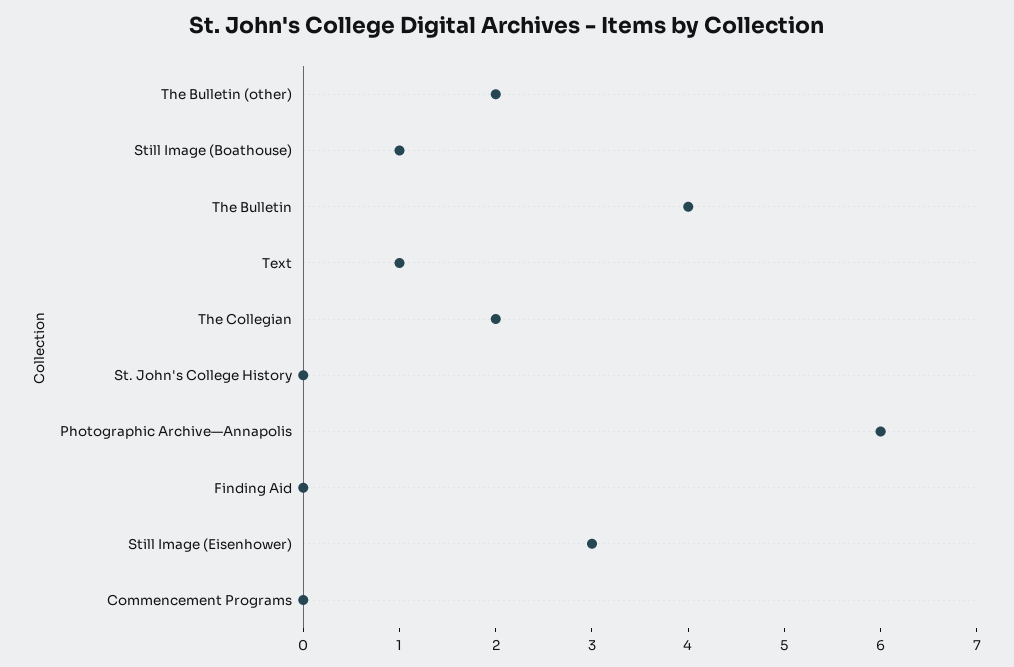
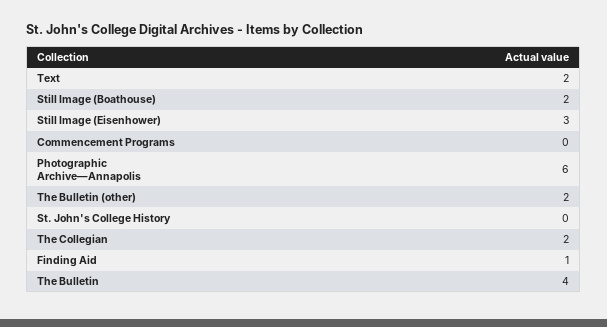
  {
    "The Bulletin (other)": 2,
-   "Still Image (Boathouse)": 1,
+   "Still Image (Boathouse)": 2,
    "The Bulletin": 4,
-   "Text": 1,
+   "Text": 2,
    "The Collegian": 2,
    "St. John's College History": 0,
    "Photographic Archive—Annapolis": 6,
-   "Finding Aid": 0,
+   "Finding Aid": 1,
    "Still Image (Eisenhower)": 3,
    "Commencement Programs": 0
  }

